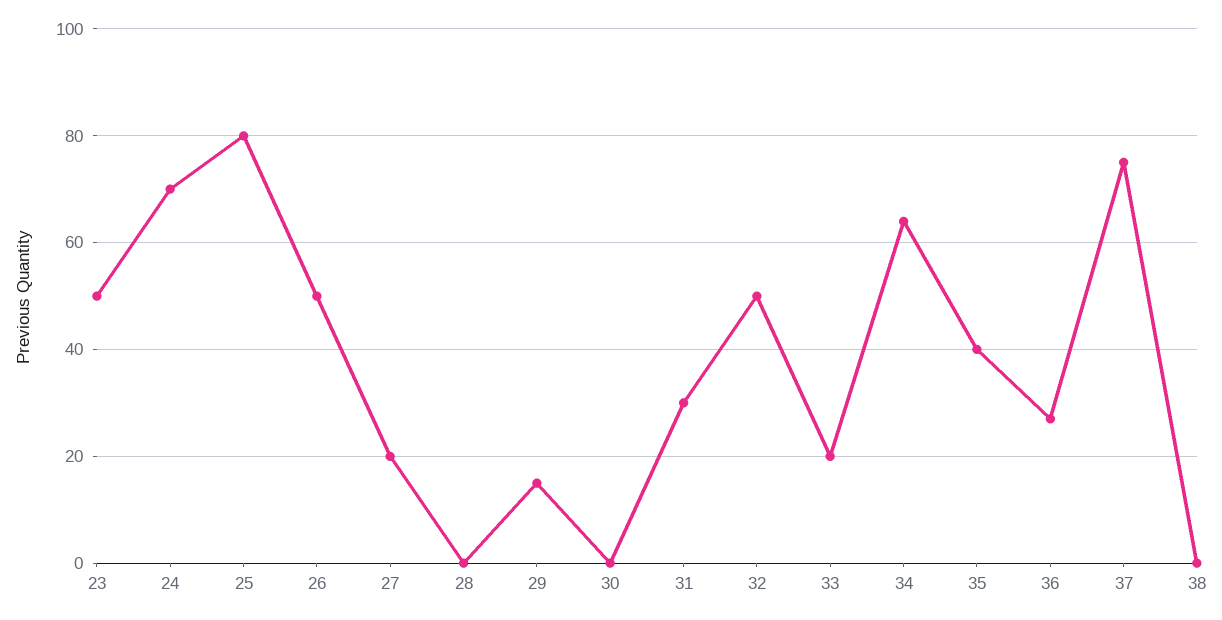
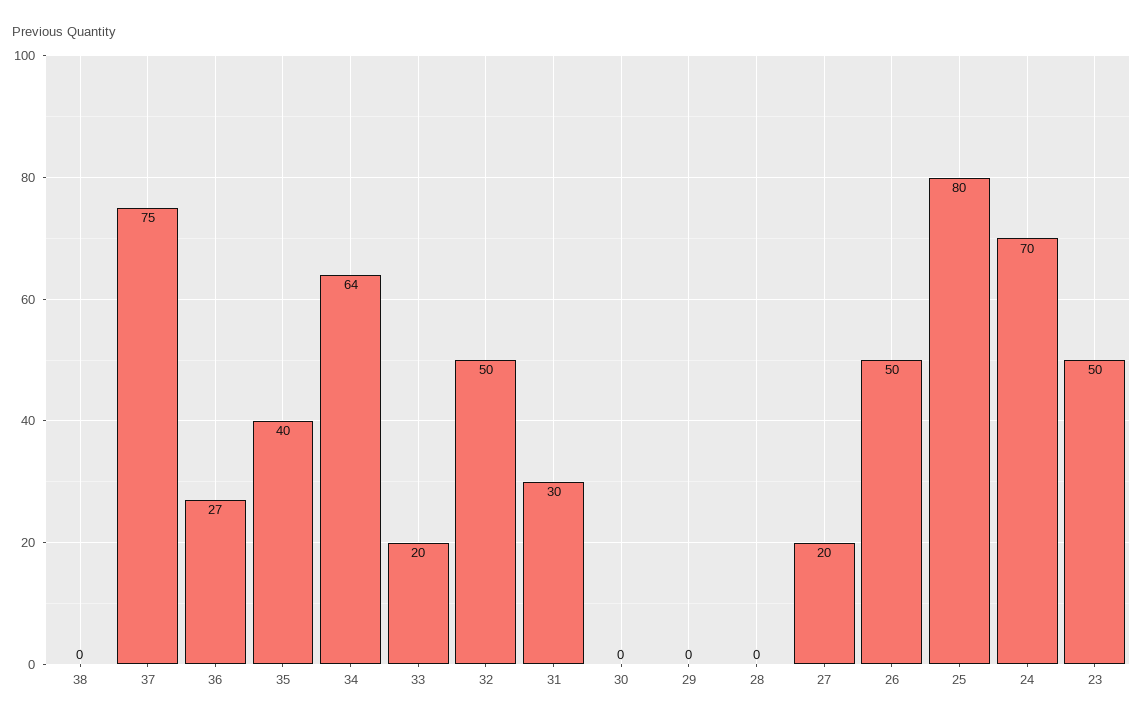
  {
    "23": 50,
    "24": 70,
    "25": 80,
    "26": 50,
    "27": 20,
    "28": 0,
-   "29": 15,
+   "29": 0,
    "30": 0,
    "31": 30,
    "32": 50,
    "33": 20,
    "34": 64,
    "35": 40,
    "36": 27,
    "37": 75,
    "38": 0
  }

